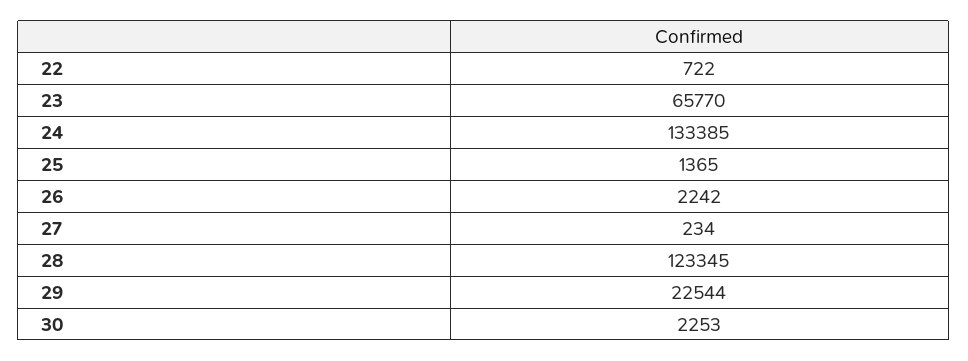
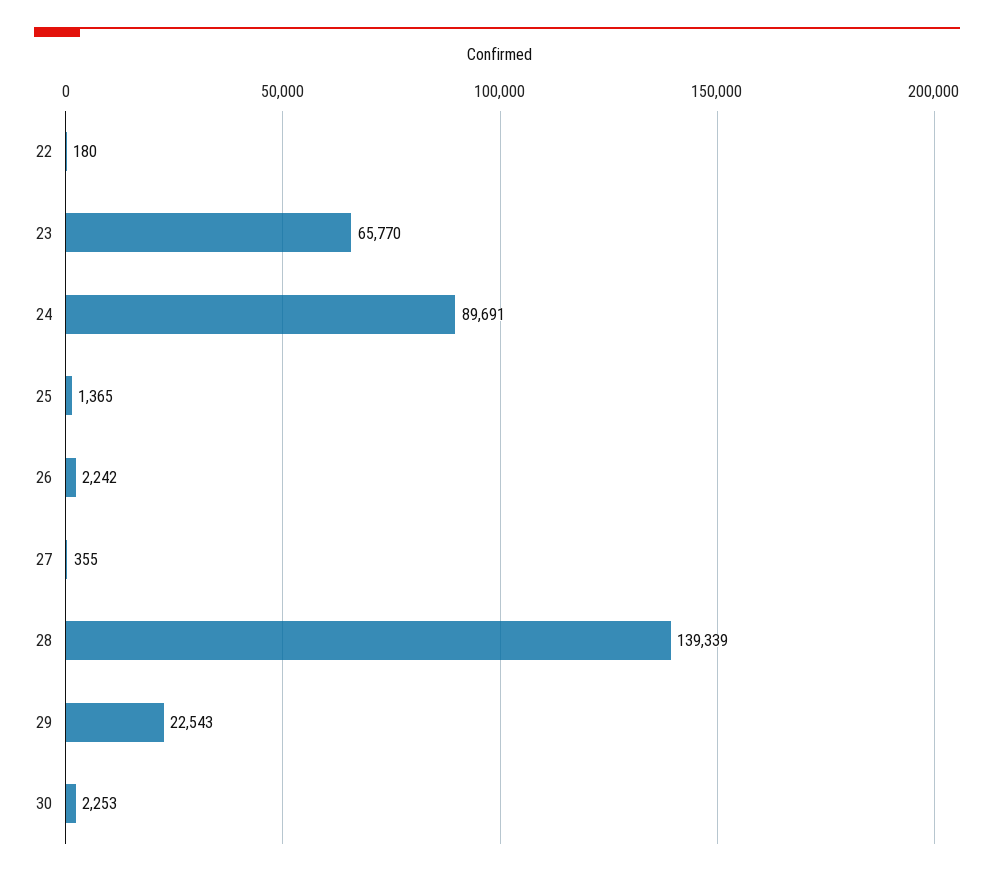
  {
-   "22": 722,
+   "22": 180,
    "23": 65770,
-   "24": 133385,
+   "24": 89691,
    "25": 1365,
    "26": 2242,
-   "27": 234,
+   "27": 355,
-   "28": 123345,
+   "28": 139339,
-   "29": 22544,
+   "29": 22543,
    "30": 2253
  }

